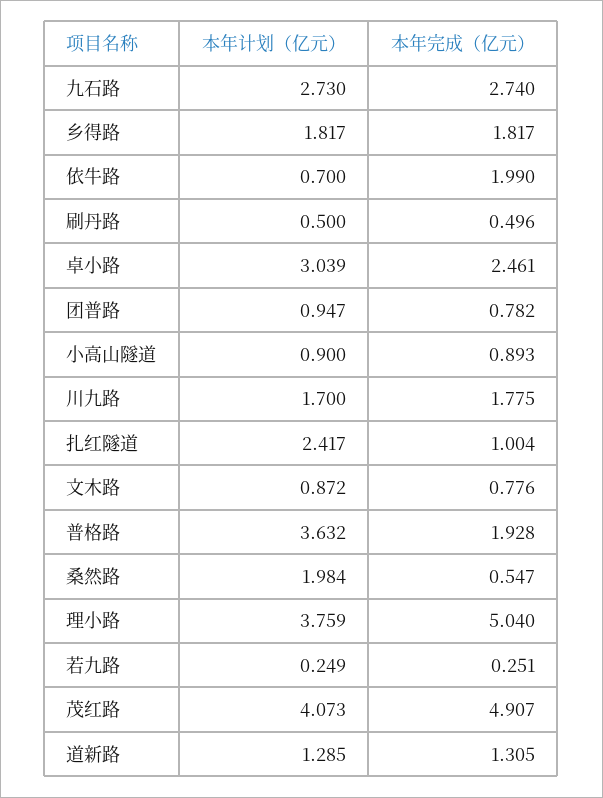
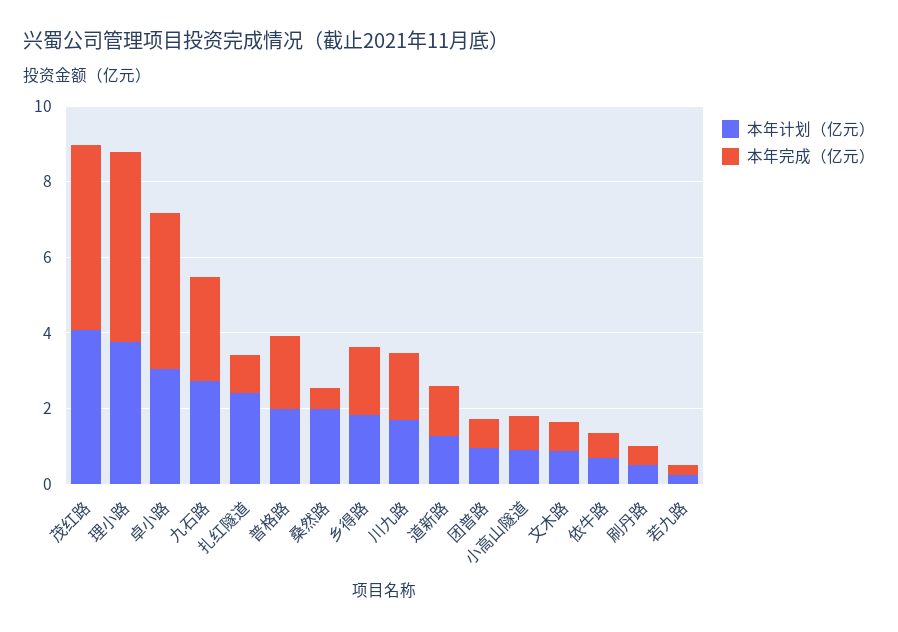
  {
    "本年计划（亿元）": {
      "九石路": 2.73,
      "乡得路": 1.817,
      "依牛路": 0.7,
      "刷丹路": 0.5,
      "卓小路": 3.039,
      "团普路": 0.947,
      "小高山隧道": 0.9,
      "川九路": 1.7,
      "扎红隧道": 2.417,
      "文木路": 0.872,
-     "普格路": 3.632,
+     "普格路": 2,
      "桑然路": 1.984,
      "理小路": 3.759,
      "若九路": 0.249,
      "茂红路": 4.073,
      "道新路": 1.285
    },
    "本年完成（亿元）": {
      "九石路": 2.74,
      "乡得路": 1.817,
-     "依牛路": 1.99,
+     "依牛路": 0.5,
      "刷丹路": 0.496,
-     "卓小路": 2.461,
+     "卓小路": 4,
      "团普路": 0.782,
      "小高山隧道": 0.893,
      "川九路": 1.775,
      "扎红隧道": 1.004,
      "文木路": 0.776,
      "普格路": 1.928,
      "桑然路": 0.547,
      "理小路": 5.04,
      "若九路": 0.251,
      "茂红路": 4.907,
      "道新路": 1.305
    }
  }

